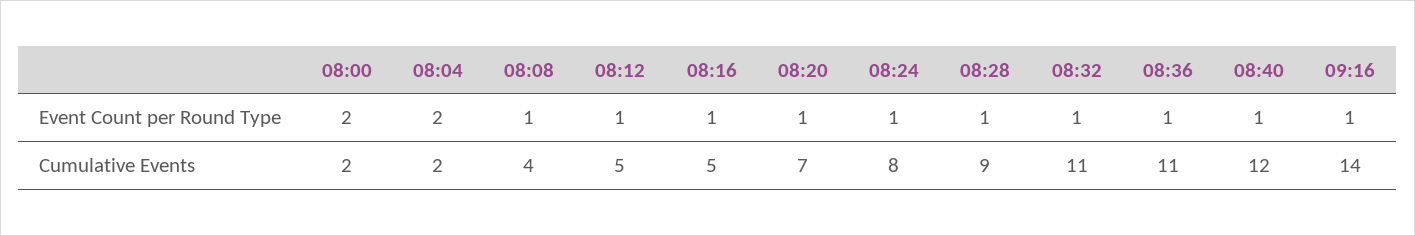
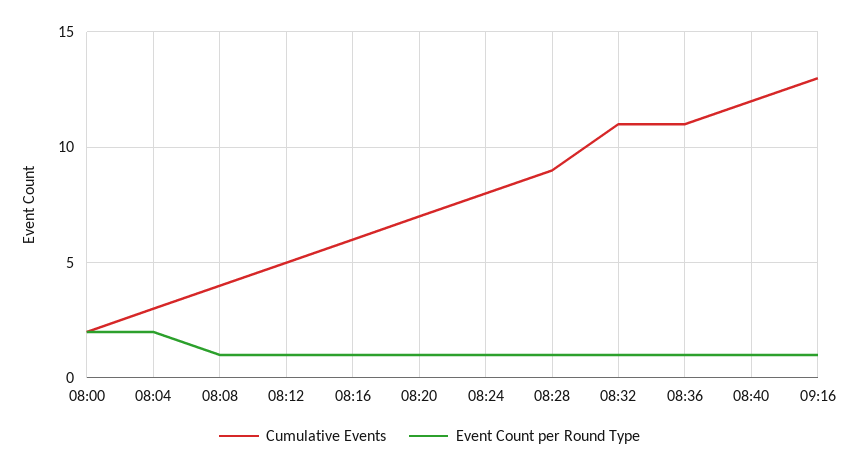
  {
    "Event Count per Round Type": {
      "08:00": 2,
      "08:04": 2,
      "08:08": 1,
      "08:12": 1,
      "08:16": 1,
      "08:20": 1,
      "08:24": 1,
      "08:28": 1,
      "08:32": 1,
      "08:36": 1,
      "08:40": 1,
      "09:16": 1
    },
    "Cumulative Events": {
      "08:00": 2,
-     "08:04": 2,
+     "08:04": 3,
      "08:08": 4,
      "08:12": 5,
-     "08:16": 5,
+     "08:16": 6,
      "08:20": 7,
      "08:24": 8,
      "08:28": 9,
      "08:32": 11,
      "08:36": 11,
      "08:40": 12,
-     "09:16": 14
+     "09:16": 13
    }
  }

